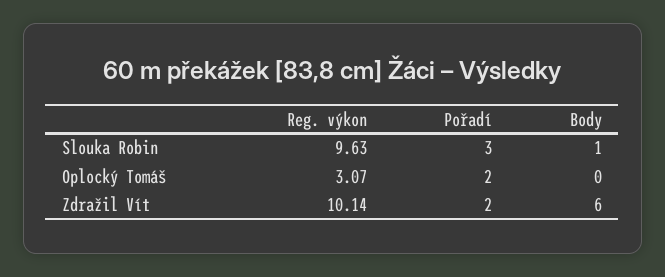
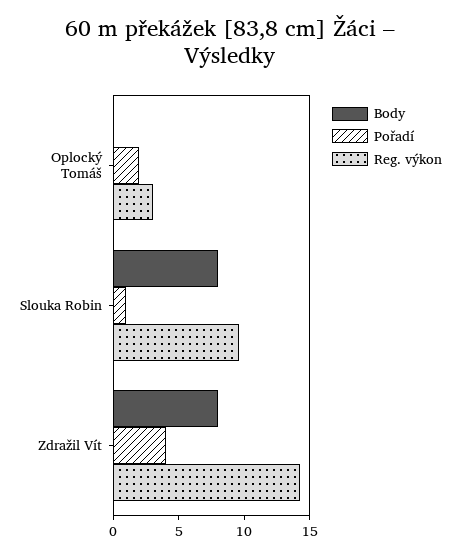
  {
    "Reg. výkon": {
      "Slouka Robin": 9.63,
      "Oplocký Tomáš": 3.07,
-     "Zdražil Vít": 10.14
+     "Zdražil Vít": 14
    },
    "Pořadí": {
-     "Slouka Robin": 3,
+     "Slouka Robin": 1,
      "Oplocký Tomáš": 2,
-     "Zdražil Vít": 2
+     "Zdražil Vít": 4
    },
    "Body": {
-     "Slouka Robin": 1,
+     "Slouka Robin": 8,
      "Oplocký Tomáš": 0,
-     "Zdražil Vít": 6
+     "Zdražil Vít": 8
    }
  }

